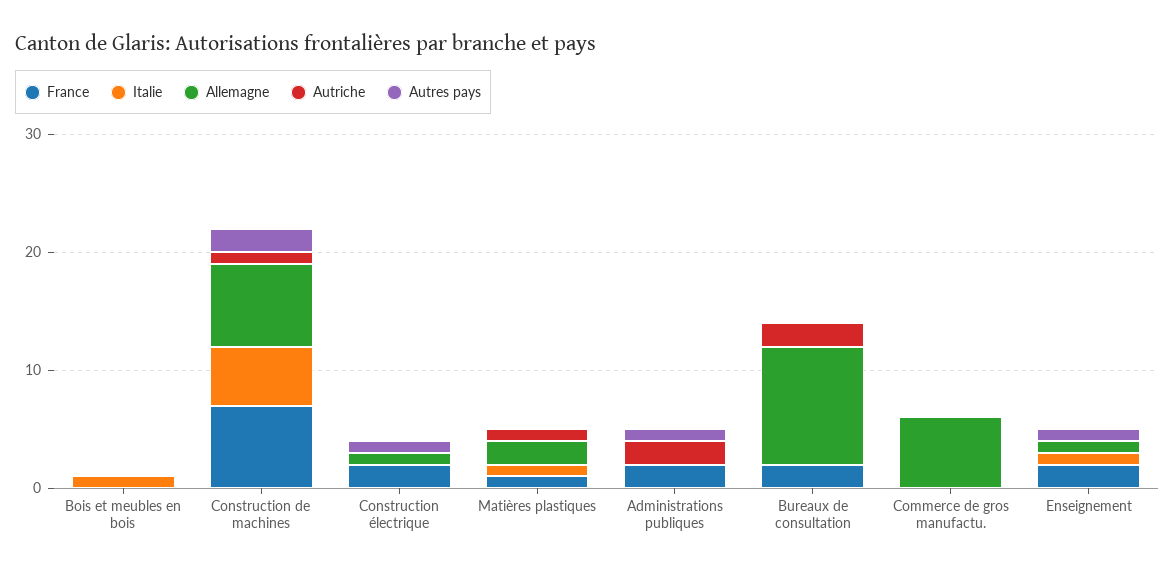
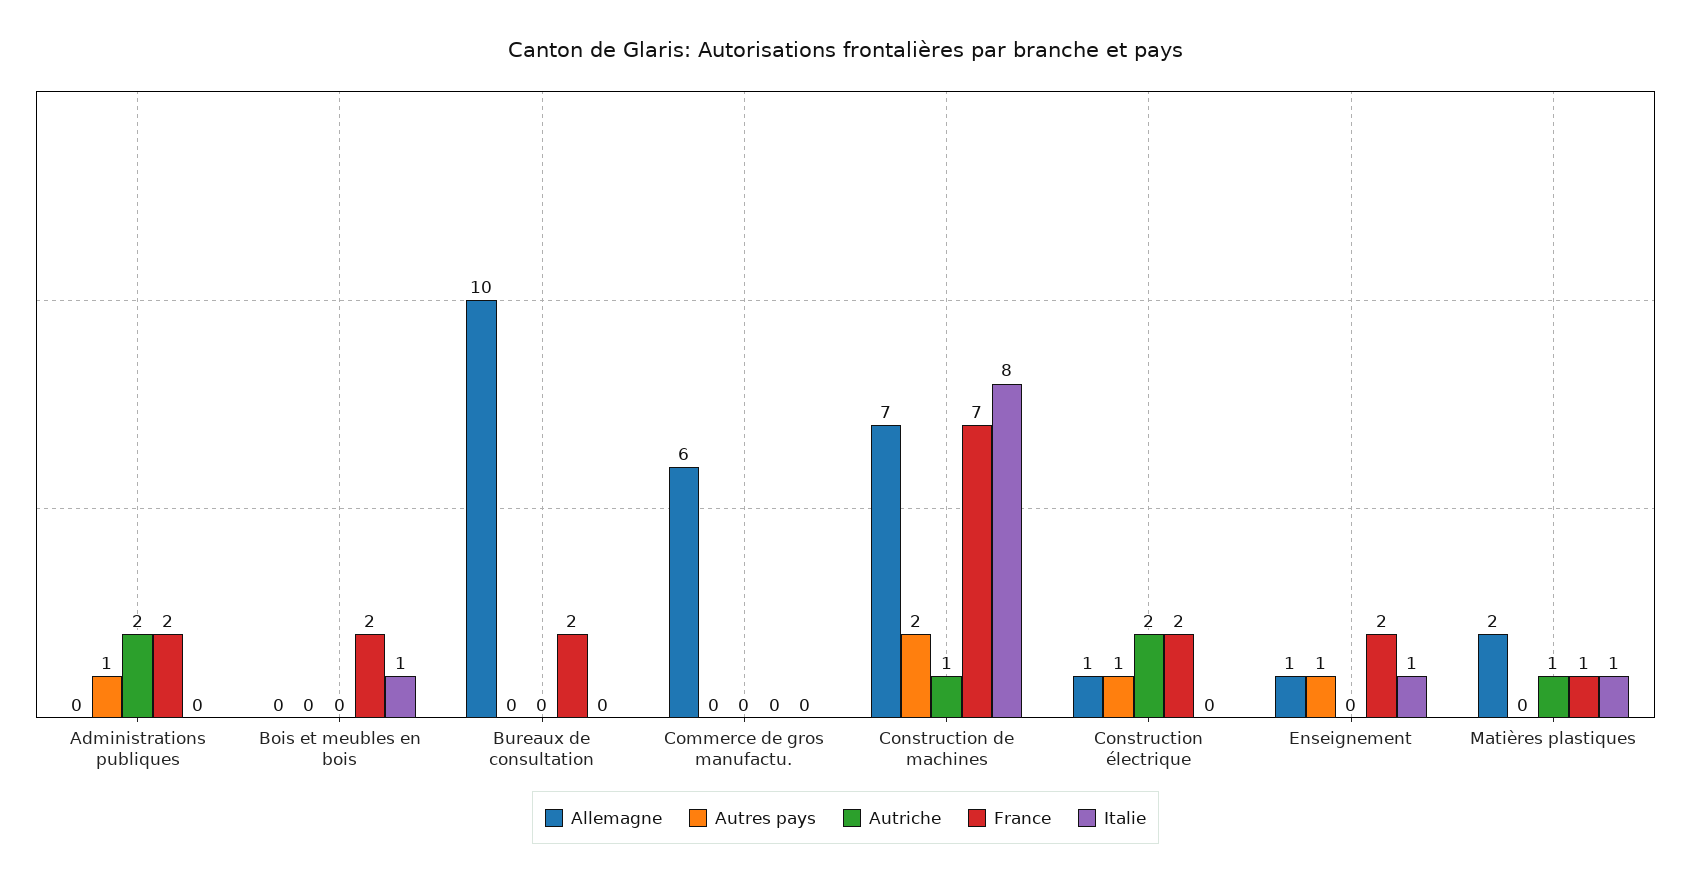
  {
    "France": {
-     "Bois et meubles en bois": 0,
+     "Bois et meubles en bois": 2,
      "Construction de machines": 7,
      "Construction électrique": 2,
      "Matières plastiques": 1,
      "Administrations publiques": 2,
      "Bureaux de consultation": 2,
      "Commerce de gros manufactu.": 0,
      "Enseignement": 2
    },
    "Italie": {
      "Bois et meubles en bois": 1,
-     "Construction de machines": 5,
+     "Construction de machines": 8,
      "Construction électrique": 0,
      "Matières plastiques": 1,
      "Administrations publiques": 0,
      "Bureaux de consultation": 0,
      "Commerce de gros manufactu.": 0,
      "Enseignement": 1
    },
    "Allemagne": {
      "Bois et meubles en bois": 0,
      "Construction de machines": 7,
      "Construction électrique": 1,
      "Matières plastiques": 2,
      "Administrations publiques": 0,
      "Bureaux de consultation": 10,
      "Commerce de gros manufactu.": 6,
      "Enseignement": 1
    },
    "Autriche": {
      "Bois et meubles en bois": 0,
      "Construction de machines": 1,
-     "Construction électrique": 0,
+     "Construction électrique": 2,
      "Matières plastiques": 1,
      "Administrations publiques": 2,
-     "Bureaux de consultation": 2,
+     "Bureaux de consultation": 0,
      "Commerce de gros manufactu.": 0,
      "Enseignement": 0
    },
    "Autres pays": {
      "Bois et meubles en bois": 0,
      "Construction de machines": 2,
      "Construction électrique": 1,
      "Matières plastiques": 0,
      "Administrations publiques": 1,
      "Bureaux de consultation": 0,
      "Commerce de gros manufactu.": 0,
      "Enseignement": 1
    }
  }

